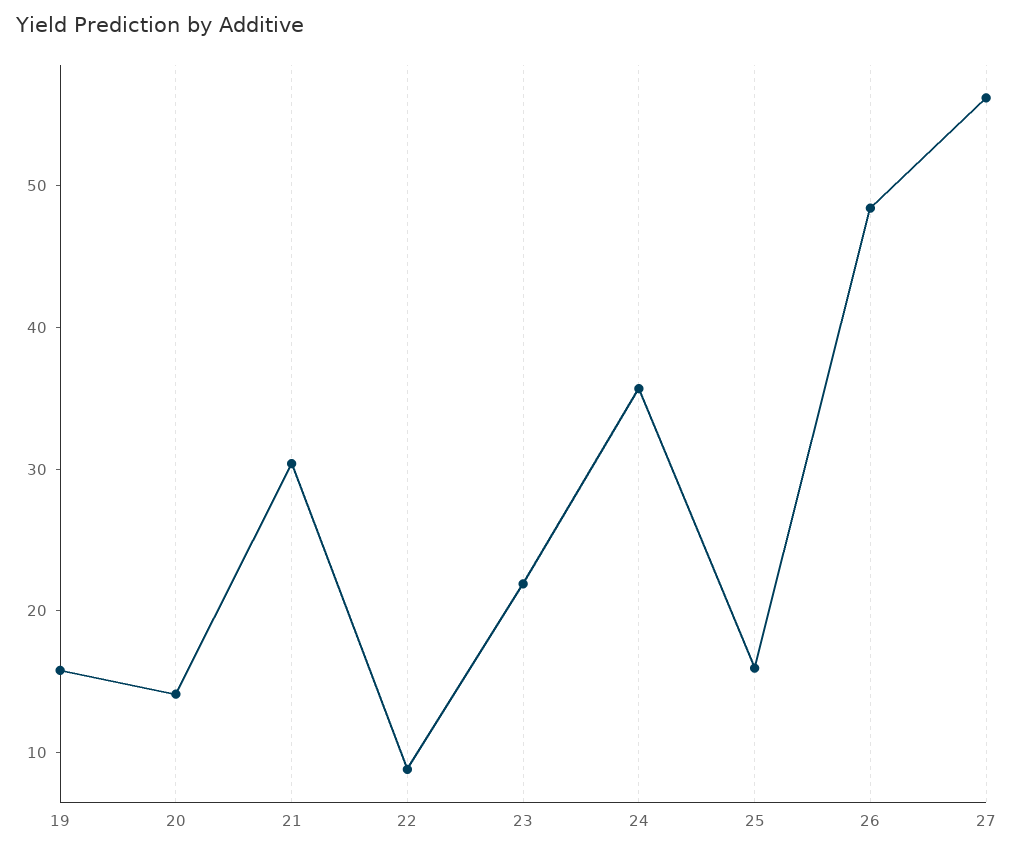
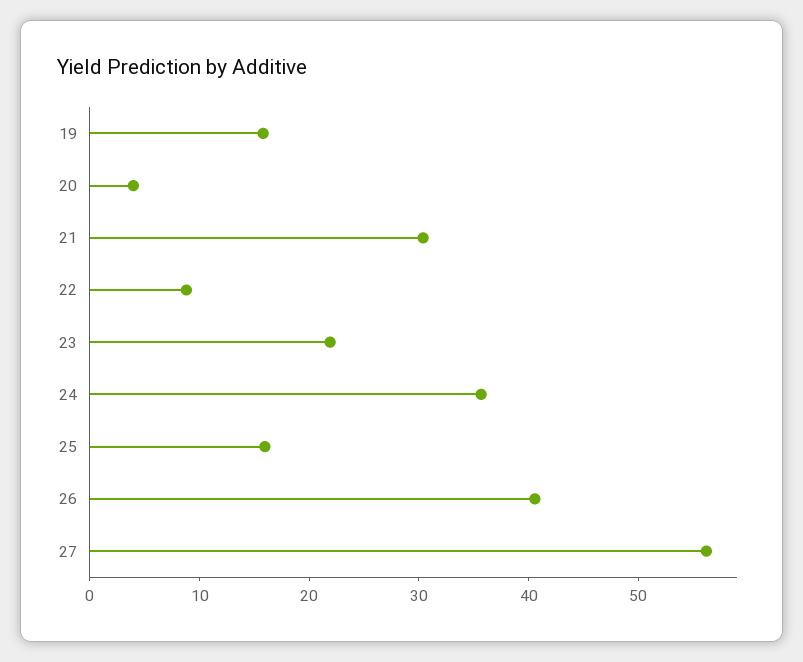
  {
    "19": 16,
-   "20": 14,
+   "20": 4,
    "21": 30,
    "22": 8,
    "23": 22,
    "24": 36,
    "25": 16,
-   "26": 48,
+   "26": 40,
    "27": 56
  }

